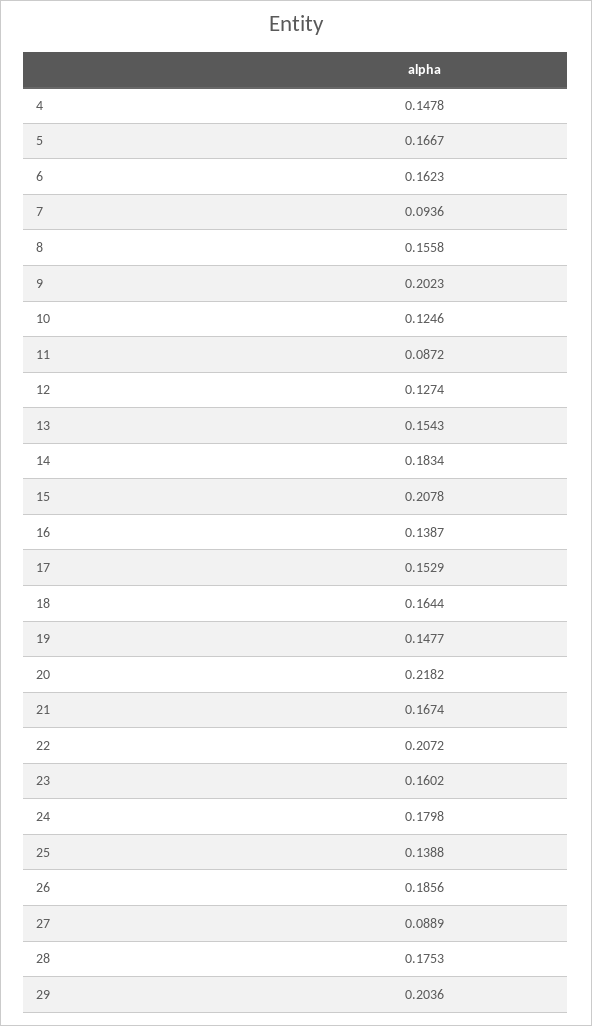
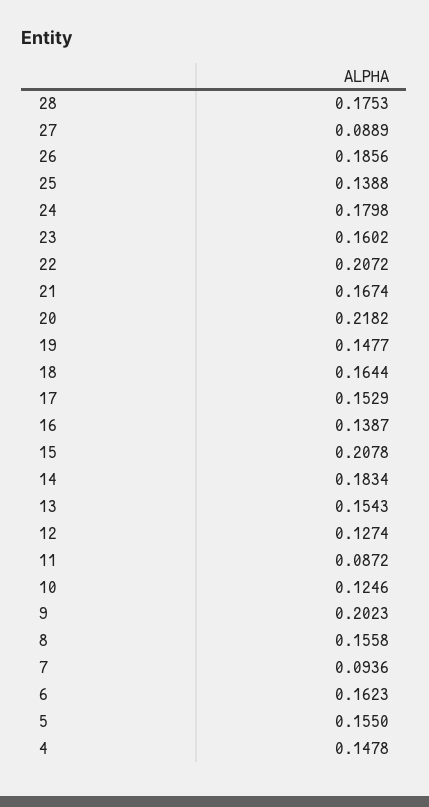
  {
    "4": 0.1478,
-   "5": 0.1667,
+   "5": 0.155,
    "6": 0.1623,
    "7": 0.0936,
    "8": 0.1558,
    "9": 0.2023,
    "10": 0.1246,
    "11": 0.0872,
    "12": 0.1274,
    "13": 0.1543,
    "14": 0.1834,
    "15": 0.2078,
    "16": 0.1387,
    "17": 0.1529,
    "18": 0.1644,
    "19": 0.1477,
    "20": 0.2182,
    "21": 0.1674,
    "22": 0.2072,
    "23": 0.1602,
    "24": 0.1798,
    "25": 0.1388,
    "26": 0.1856,
    "27": 0.0889,
-   "28": 0.1753,
+   "28": 0.1753
-   "29": 0.2036
  }

